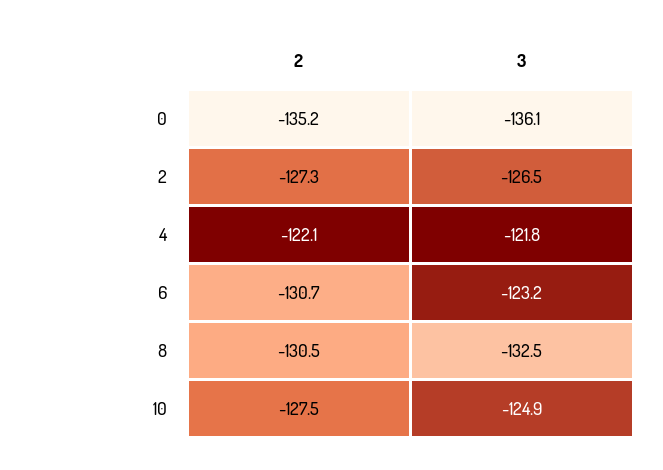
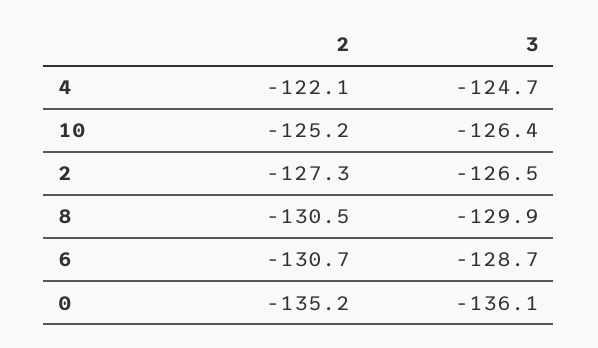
  {
    "2": {
      "0": -135.2,
      "2": -127.3,
      "4": -122.1,
      "6": -130.7,
      "8": -130.5,
-     "10": -127.5
+     "10": -125.2
    },
    "3": {
      "0": -136.1,
      "2": -126.5,
-     "4": -121.8,
+     "4": -124.7,
-     "6": -123.2,
+     "6": -128.7,
-     "8": -132.5,
+     "8": -129.9,
-     "10": -124.9
+     "10": -126.4
    }
  }

